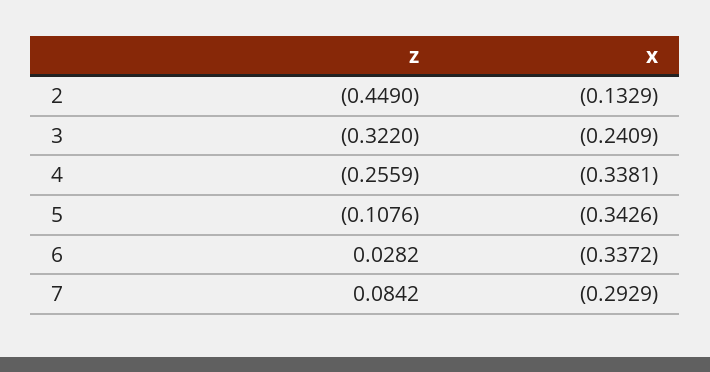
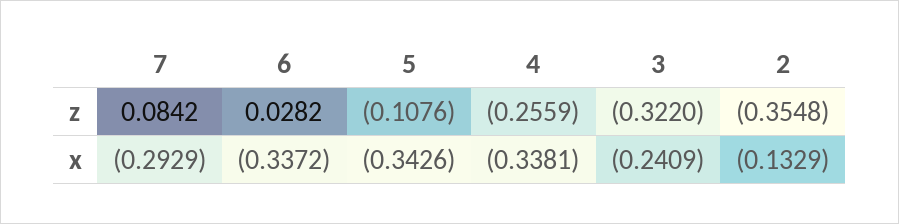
  {
    "z": {
-     "2": -0.449,
+     "2": -0.3548,
      "3": -0.322,
      "4": -0.2559,
      "5": -0.1076,
      "6": 0.0282,
      "7": 0.0842
    },
    "x": {
      "2": -0.1329,
      "3": -0.2409,
      "4": -0.3381,
      "5": -0.3426,
      "6": -0.3372,
      "7": -0.2929
    }
  }

